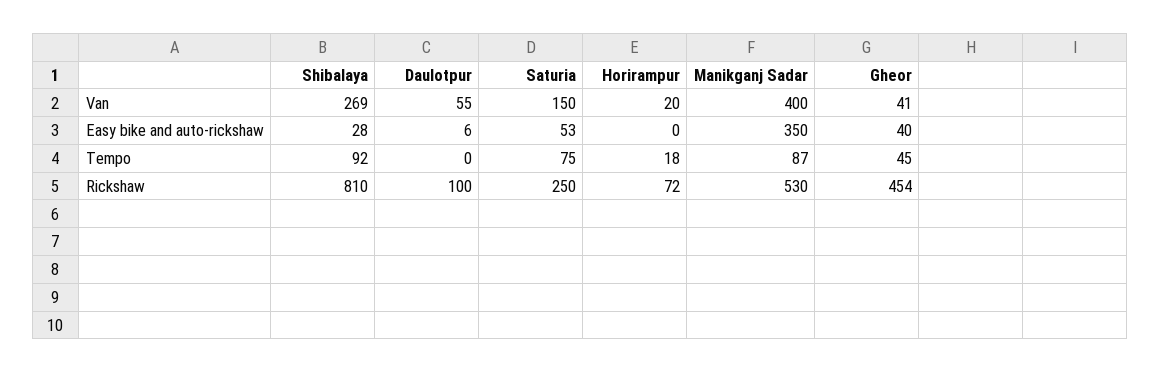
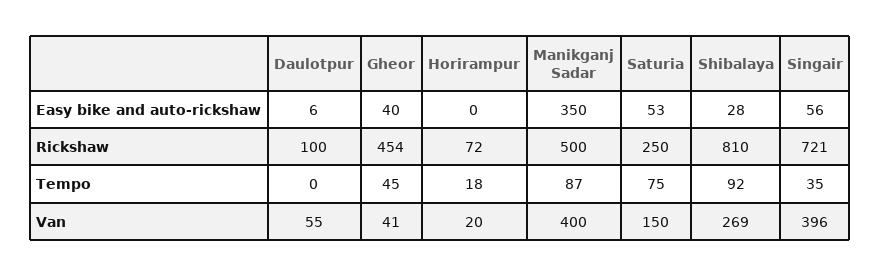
  {
    "Shibalaya": {
      "Van": 269,
      "Easy bike and auto-rickshaw": 28,
      "Tempo": 92,
      "Rickshaw": 810
    },
    "Daulotpur": {
      "Van": 55,
      "Easy bike and auto-rickshaw": 6,
      "Tempo": 0,
      "Rickshaw": 100
    },
    "Saturia": {
      "Van": 150,
      "Easy bike and auto-rickshaw": 53,
      "Tempo": 75,
      "Rickshaw": 250
    },
    "Horirampur": {
      "Van": 20,
      "Easy bike and auto-rickshaw": 0,
      "Tempo": 18,
      "Rickshaw": 72
    },
    "Manikganj Sadar": {
      "Van": 400,
      "Easy bike and auto-rickshaw": 350,
      "Tempo": 87,
-     "Rickshaw": 530
+     "Rickshaw": 500
    },
    "Gheor": {
      "Van": 41,
      "Easy bike and auto-rickshaw": 40,
      "Tempo": 45,
      "Rickshaw": 454
-   }
+   },
+   "Singair": {
+     "Easy bike and auto-rickshaw": 56,
+     "Rickshaw": 721,
+     "Tempo": 35,
+     "Van": 396
+   }
  }

